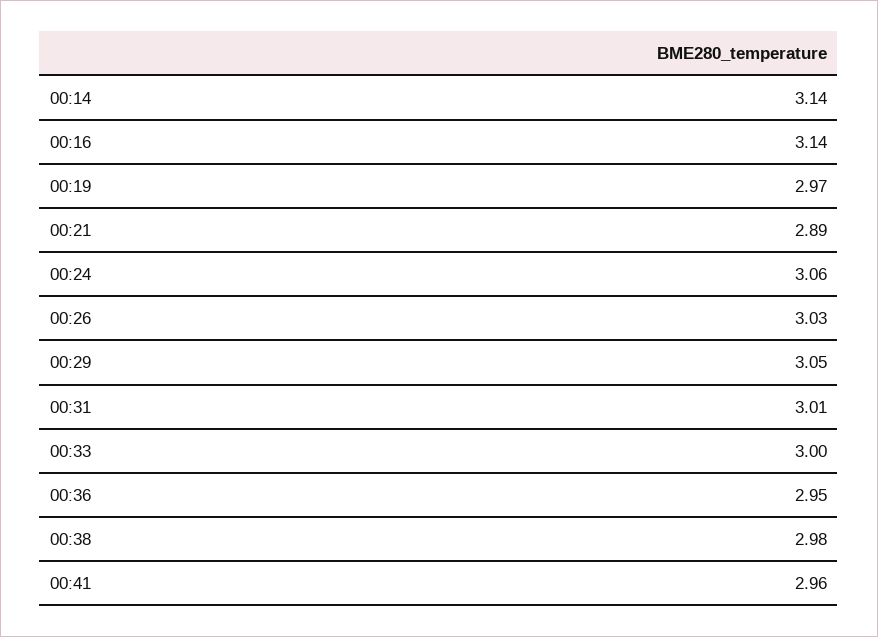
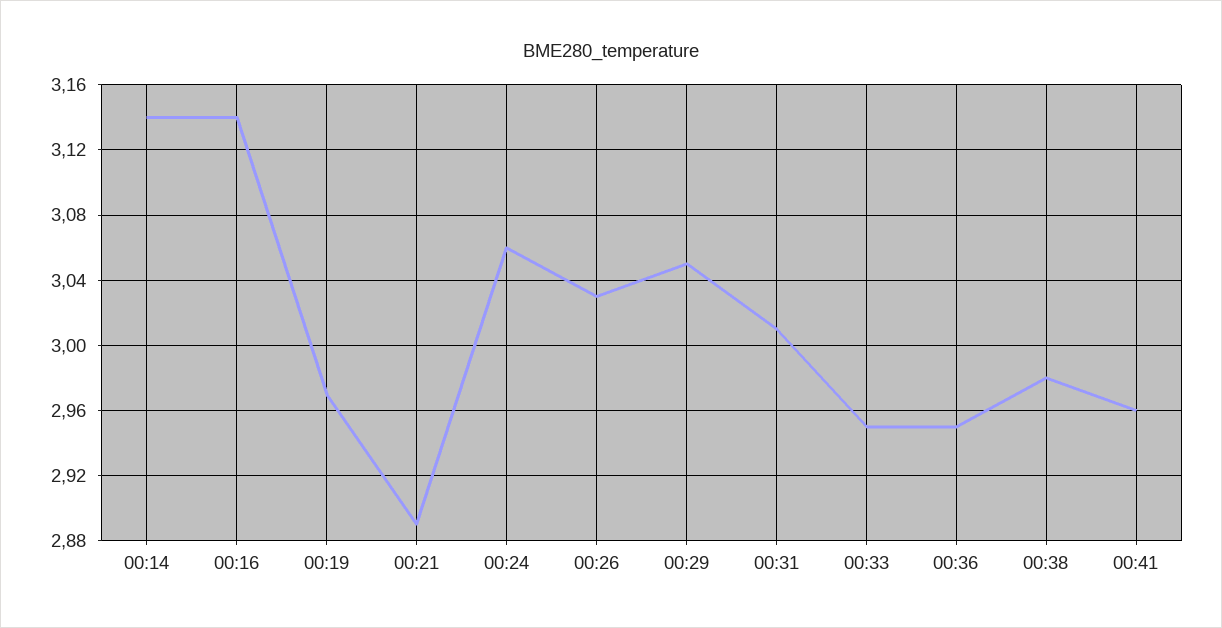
  {
    "00:14": 3.14,
    "00:16": 3.14,
    "00:19": 2.97,
    "00:21": 2.89,
    "00:24": 3.06,
    "00:26": 3.03,
    "00:29": 3.05,
    "00:31": 3.01,
-   "00:33": 3,
+   "00:33": 2.95,
    "00:36": 2.95,
    "00:38": 2.98,
    "00:41": 2.96
  }

